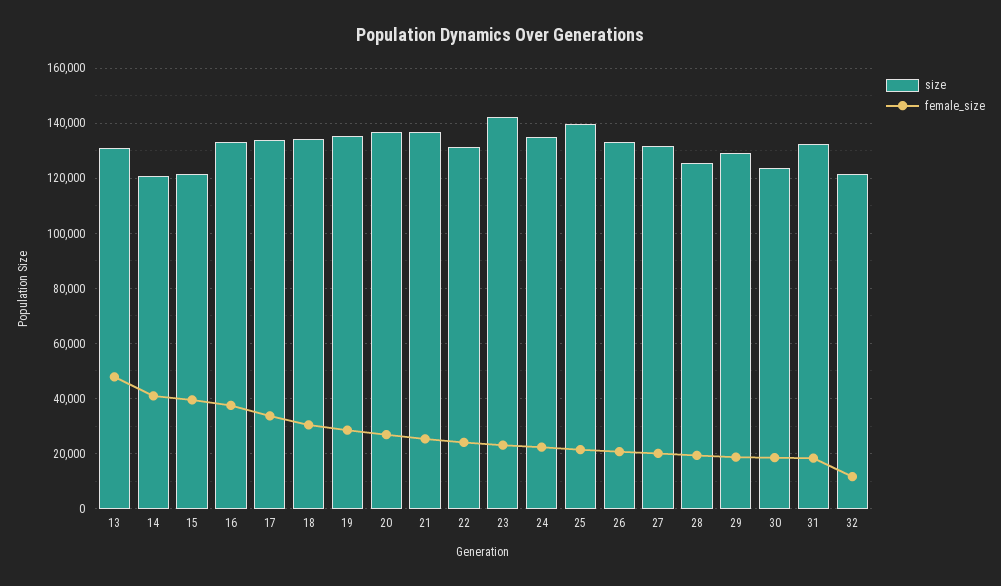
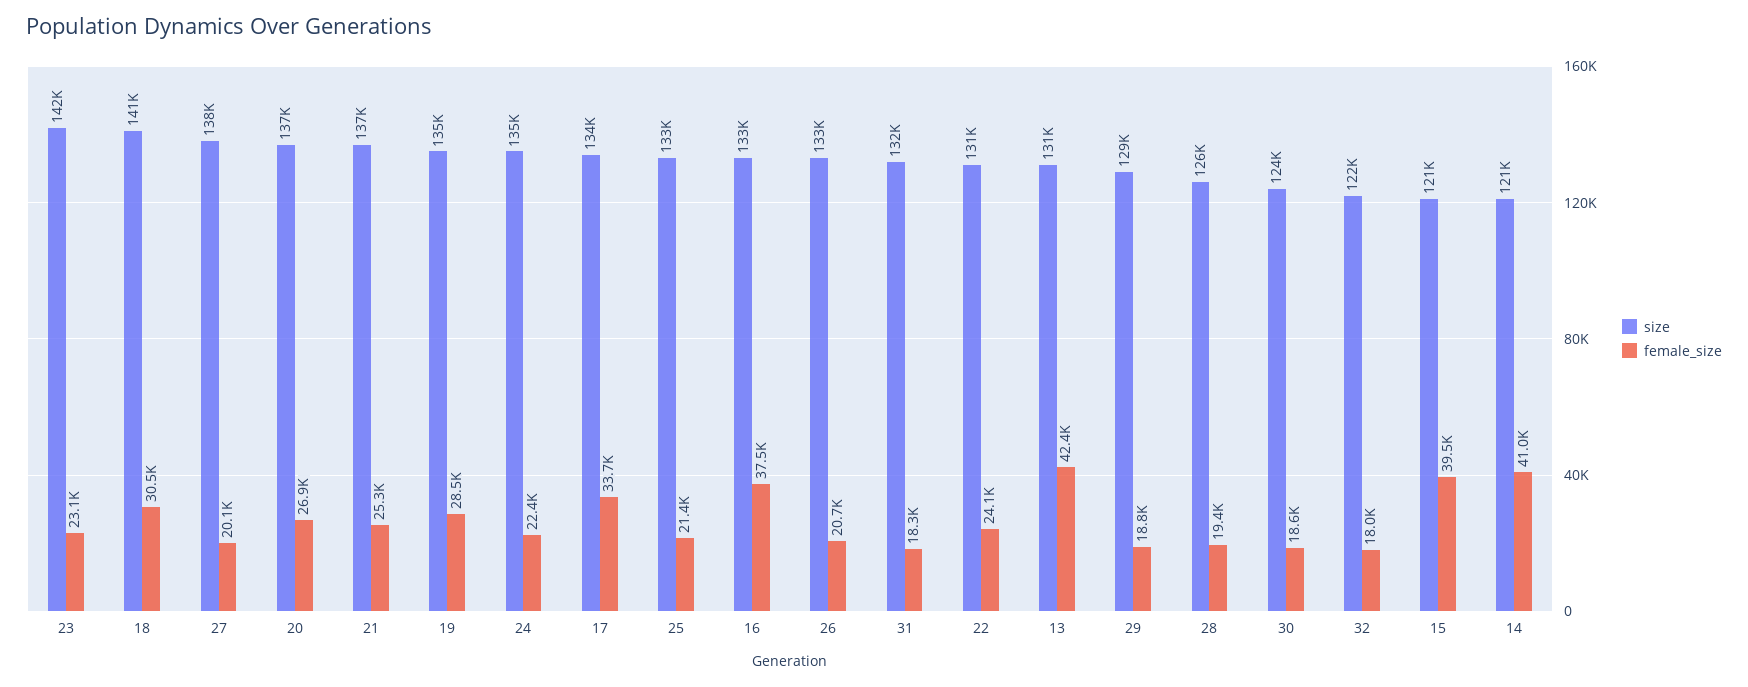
  {
    "size": {
      "13": 131000,
      "14": 121000,
      "15": 121000,
      "16": 133000,
      "17": 134000,
-     "18": 135000,
+     "18": 141000,
      "19": 135000,
      "20": 137000,
      "21": 137000,
      "22": 131000,
      "23": 142000,
      "24": 135000,
-     "25": 140000,
+     "25": 133000,
      "26": 133000,
-     "27": 132500,
+     "27": 138000,
      "28": 126000,
      "29": 129000,
      "30": 124000,
      "31": 132000,
      "32": 122000
    },
    "female_size": {
-     "13": 47500,
+     "13": 42400,
      "14": 41000,
      "15": 39500,
      "16": 37500,
      "17": 33700,
      "18": 30500,
      "19": 28500,
      "20": 26900,
      "21": 25300,
      "22": 24100,
      "23": 23100,
      "24": 22400,
      "25": 21400,
      "26": 20700,
      "27": 20100,
      "28": 19400,
      "29": 18800,
      "30": 18600,
      "31": 18300,
-     "32": 12500
+     "32": 18000
    }
  }

